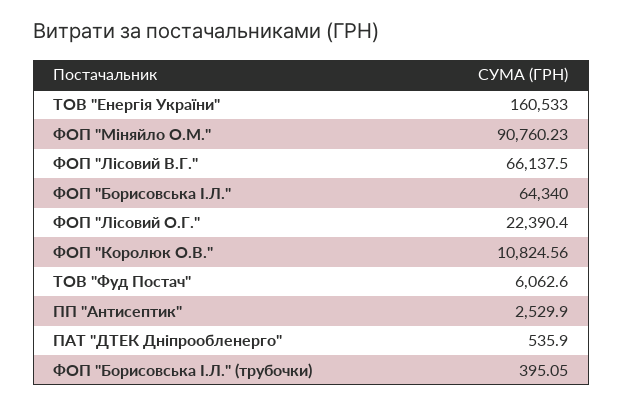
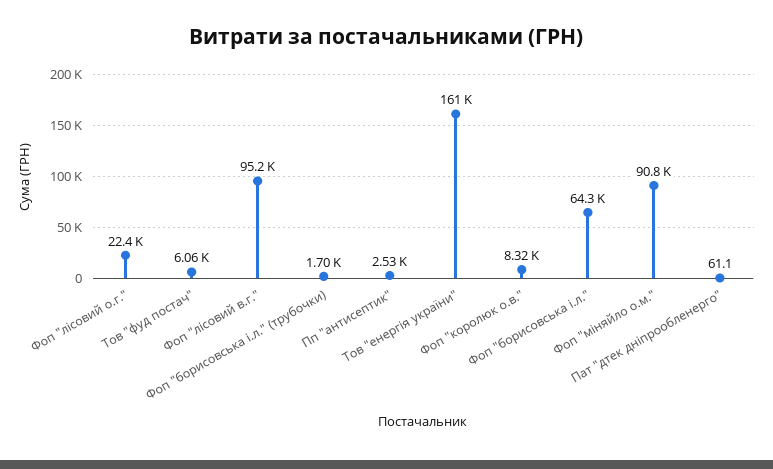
  {
    "ТОВ \"Енергія України\"": 160533,
    "ФОП \"Міняйло О.М.\"": 90760.23,
-   "ФОП \"Лісовий В.Г.\"": 66137.5,
+   "ФОП \"Лісовий В.Г.\"": 95200,
    "ФОП \"Борисовська І.Л.\"": 64340,
    "ФОП \"Лісовий О.Г.\"": 22390.4,
-   "ФОП \"Королюк О.В.\"": 10824.56,
+   "ФОП \"Королюк О.В.\"": 8320,
    "ТОВ \"Фуд Постач\"": 6062.6,
    "ПП \"Антисептик\"": 2529.9,
-   "ПАТ \"ДТЕК Дніпрообленерго\"": 535.9,
+   "ПАТ \"ДТЕК Дніпрообленерго\"": 61.1,
-   "ФОП \"Борисовська І.Л.\" (трубочки)": 395.05
+   "ФОП \"Борисовська І.Л.\" (трубочки)": 1700
  }

